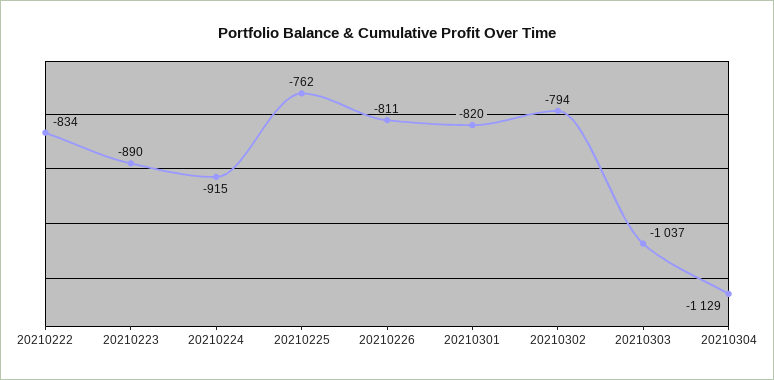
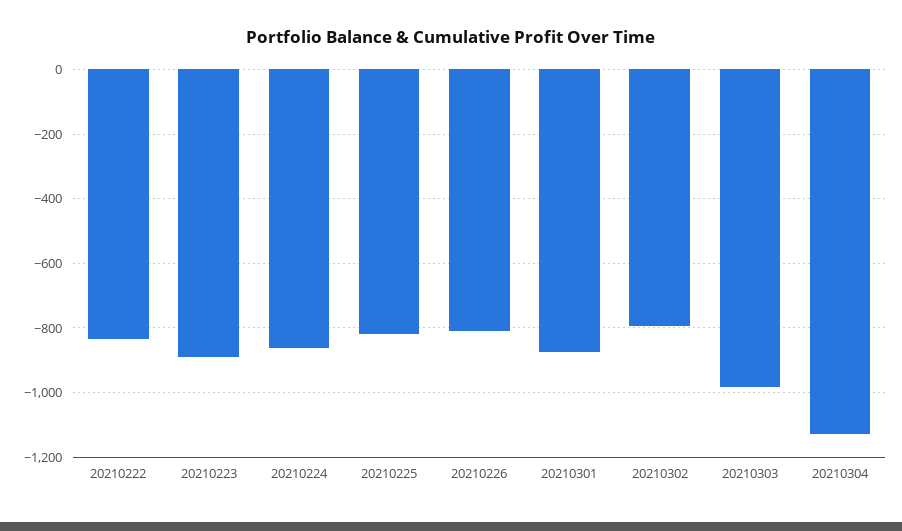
  {
    "20210222": -834,
    "20210223": -890,
-   "20210224": -915,
+   "20210224": -860,
-   "20210225": -762,
+   "20210225": -820,
    "20210226": -811,
-   "20210301": -820,
+   "20210301": -880,
    "20210302": -794,
-   "20210303": -1037,
+   "20210303": -980,
    "20210304": -1129
  }

